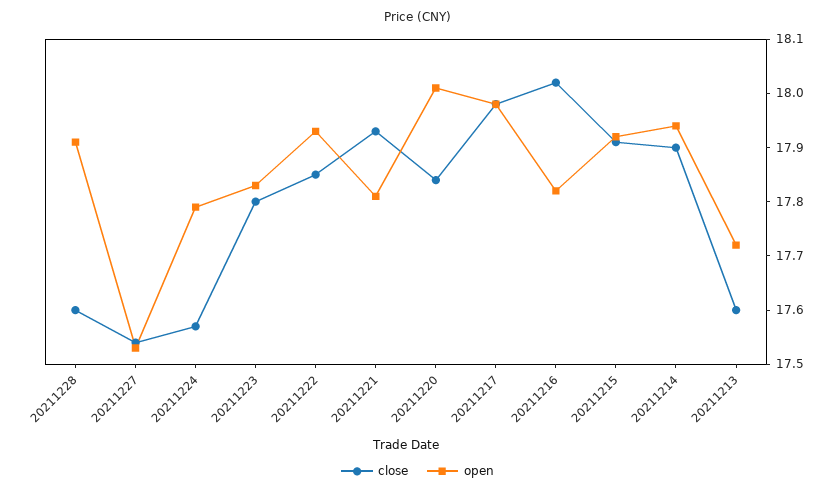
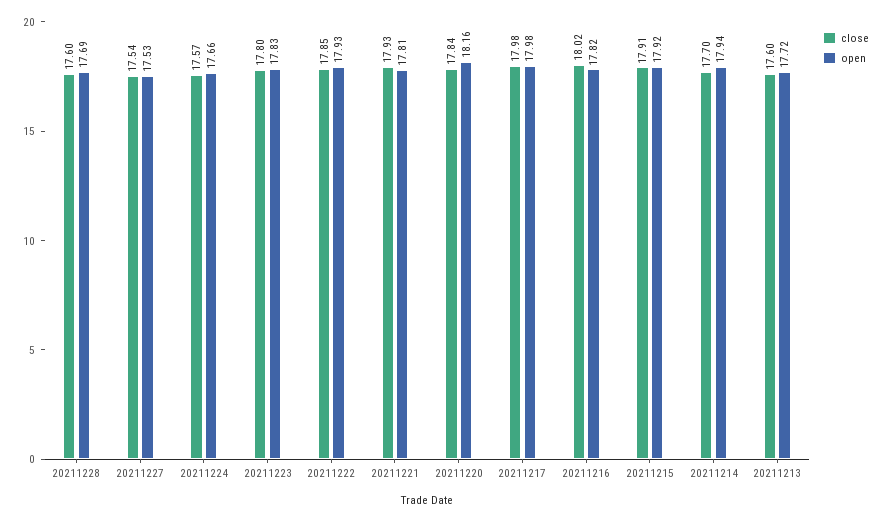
  {
    "close": {
      "20211228": 17.6,
      "20211227": 17.54,
      "20211224": 17.57,
      "20211223": 17.8,
      "20211222": 17.85,
      "20211221": 17.93,
      "20211220": 17.84,
      "20211217": 17.98,
      "20211216": 18.02,
      "20211215": 17.91,
-     "20211214": 17.9,
+     "20211214": 17.7,
      "20211213": 17.6
    },
    "open": {
-     "20211228": 17.9,
+     "20211228": 17.69,
      "20211227": 17.53,
-     "20211224": 17.8,
+     "20211224": 17.66,
      "20211223": 17.83,
      "20211222": 17.93,
      "20211221": 17.81,
-     "20211220": 18,
+     "20211220": 18.16,
      "20211217": 17.98,
      "20211216": 17.82,
      "20211215": 17.92,
      "20211214": 17.94,
      "20211213": 17.72
    }
  }

